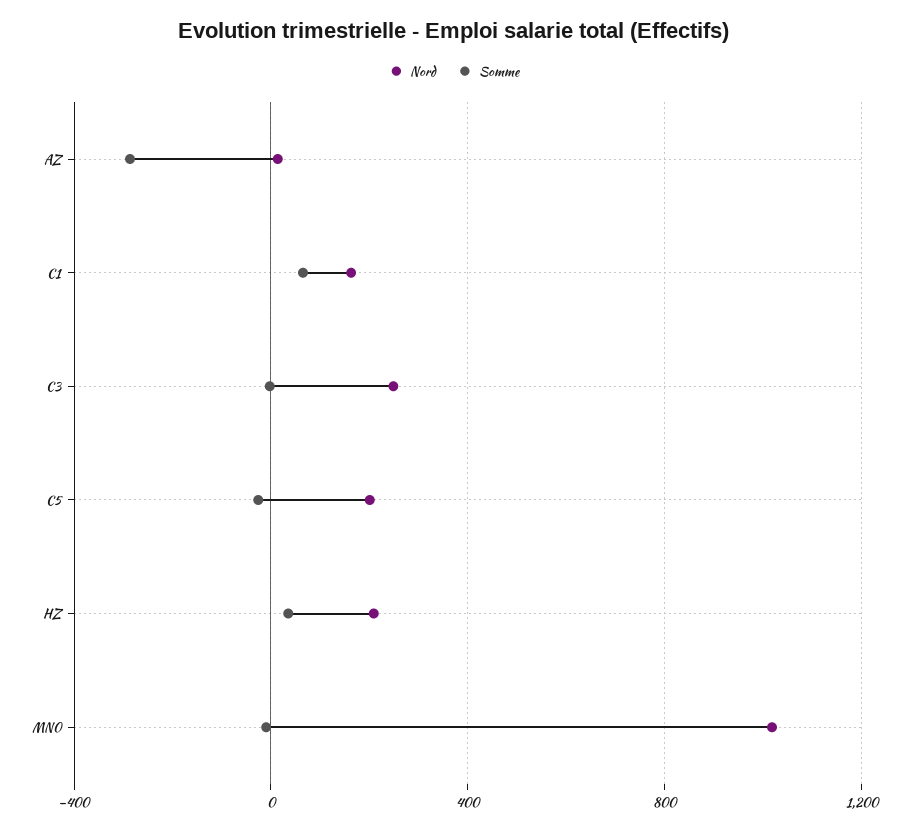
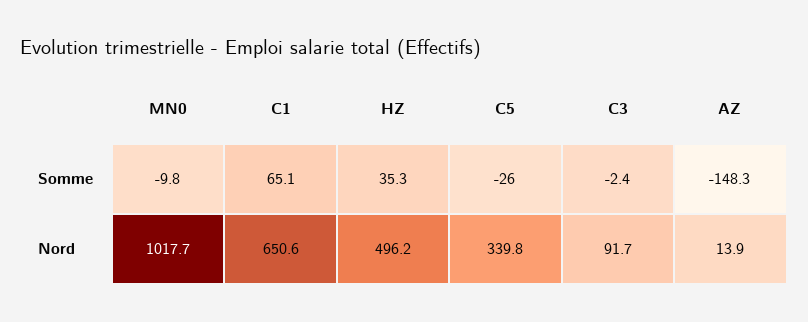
  {
    "Nord": {
      "AZ": 13.9,
-     "C1": 150,
+     "C1": 650.6,
-     "C3": 250,
+     "C3": 91.7,
-     "C5": 200,
+     "C5": 339.8,
-     "HZ": 200,
+     "HZ": 496.2,
      "MN0": 1017.7
    },
    "Somme": {
-     "AZ": -300,
+     "AZ": -148.3,
      "C1": 65.1,
      "C3": -2.4,
      "C5": -26,
      "HZ": 35.3,
      "MN0": -9.8
    }
  }

